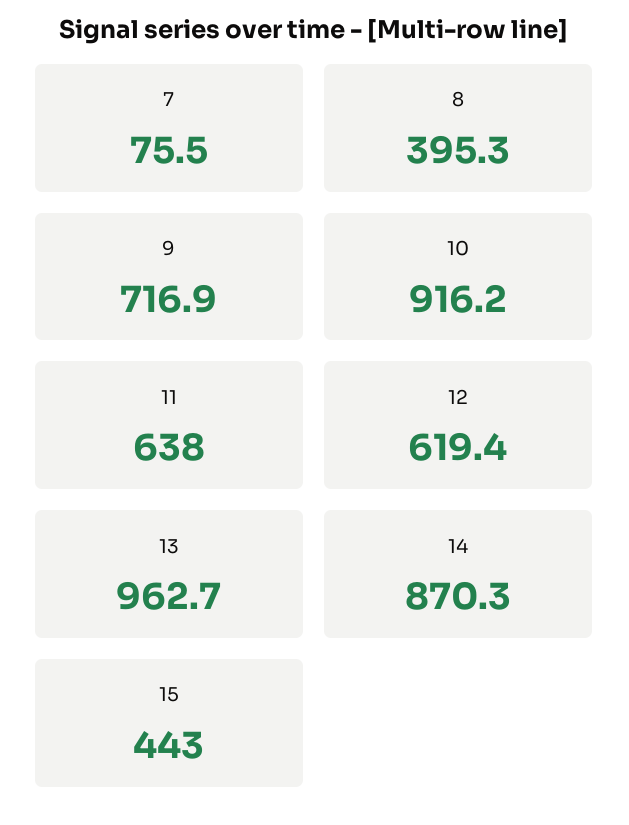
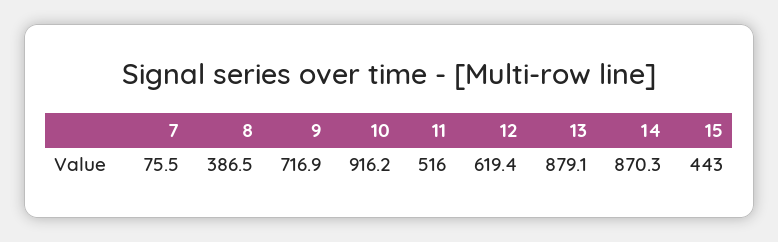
  {
    "7": 75.5,
-   "8": 395.3,
+   "8": 386.5,
    "9": 716.9,
    "10": 916.2,
-   "11": 638,
+   "11": 516,
    "12": 619.4,
-   "13": 962.7,
+   "13": 879.1,
    "14": 870.3,
    "15": 443
  }

